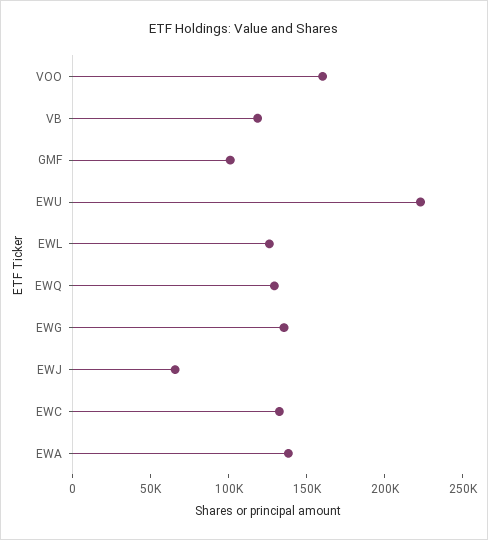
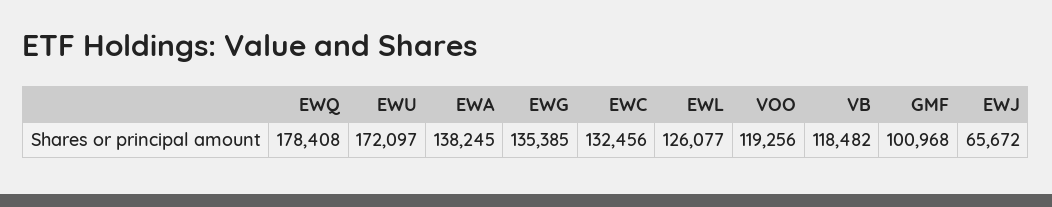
  {
-   "VOO": 160000,
+   "VOO": 119256,
    "VB": 118482,
    "GMF": 100968,
-   "EWU": 220000,
+   "EWU": 172097,
    "EWL": 126077,
-   "EWQ": 130000,
+   "EWQ": 178408,
    "EWG": 135385,
    "EWJ": 65672,
    "EWC": 132456,
    "EWA": 138245
  }

